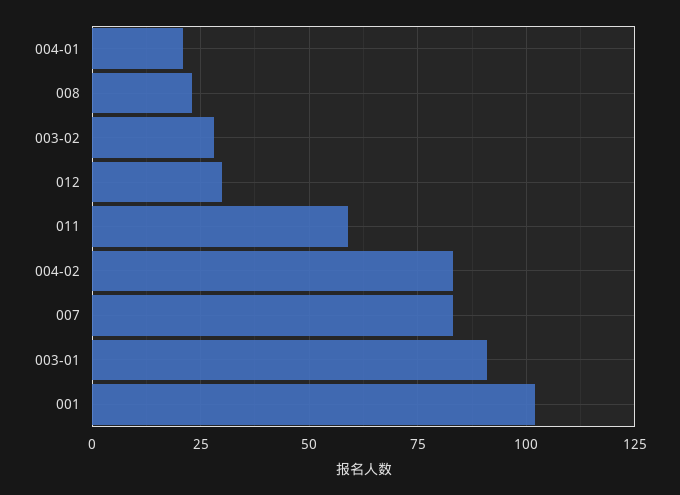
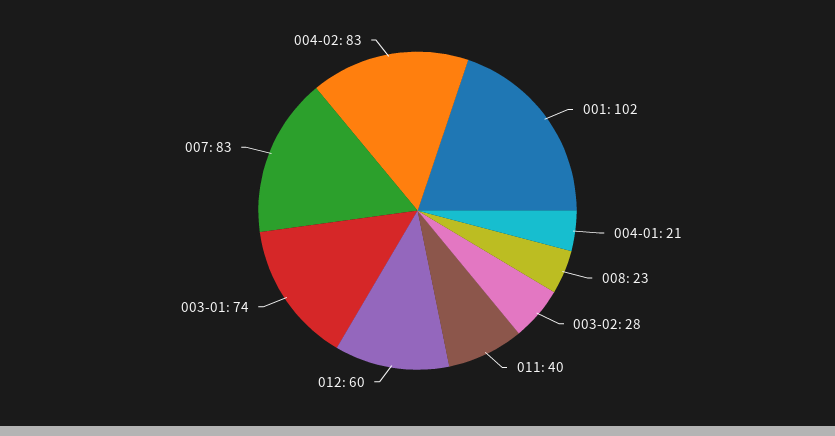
  {
    "004-01": 21,
    "008": 23,
    "003-02": 28,
-   "012": 30,
+   "012": 60,
-   "011": 60,
+   "011": 40,
    "004-02": 83,
    "007": 83,
-   "003-01": 90,
+   "003-01": 74,
    "001": 102
  }

